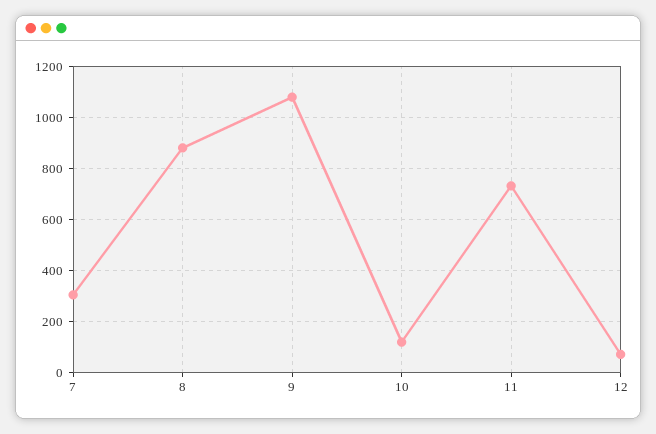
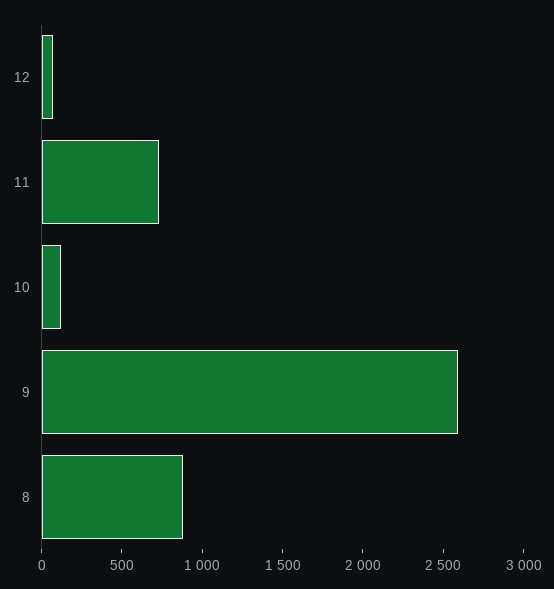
  {
-   "7": 300,
    "8": 875,
-   "9": 1075,
+   "9": 2600,
    "10": 125,
    "11": 725,
    "12": 75
  }

